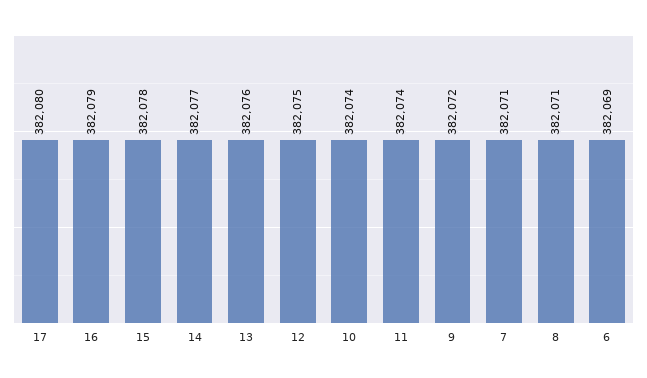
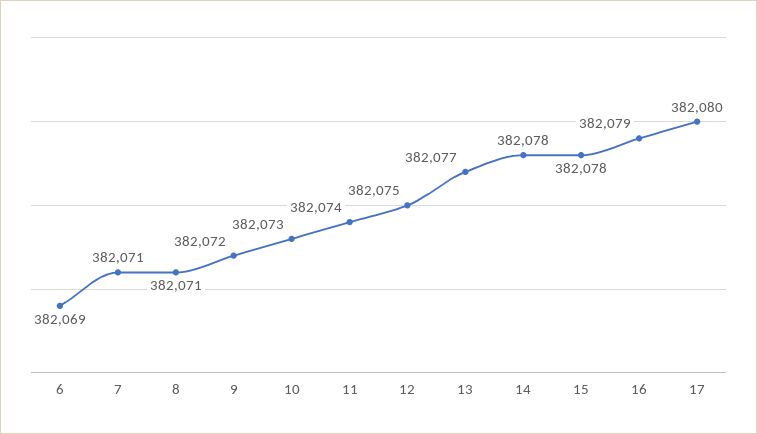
  {
    "17": 382080,
    "16": 382079,
    "15": 382078,
-   "14": 382077,
+   "14": 382078,
-   "13": 382076,
+   "13": 382077,
    "12": 382075,
-   "10": 382074,
+   "10": 382073,
    "11": 382074,
    "9": 382072,
    "7": 382071,
    "8": 382071,
    "6": 382069
  }

